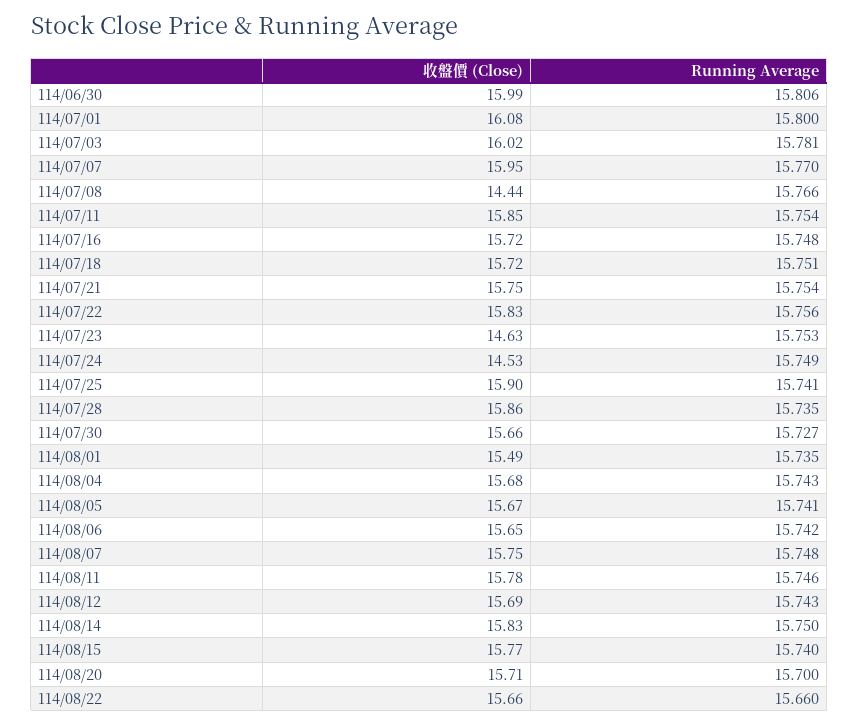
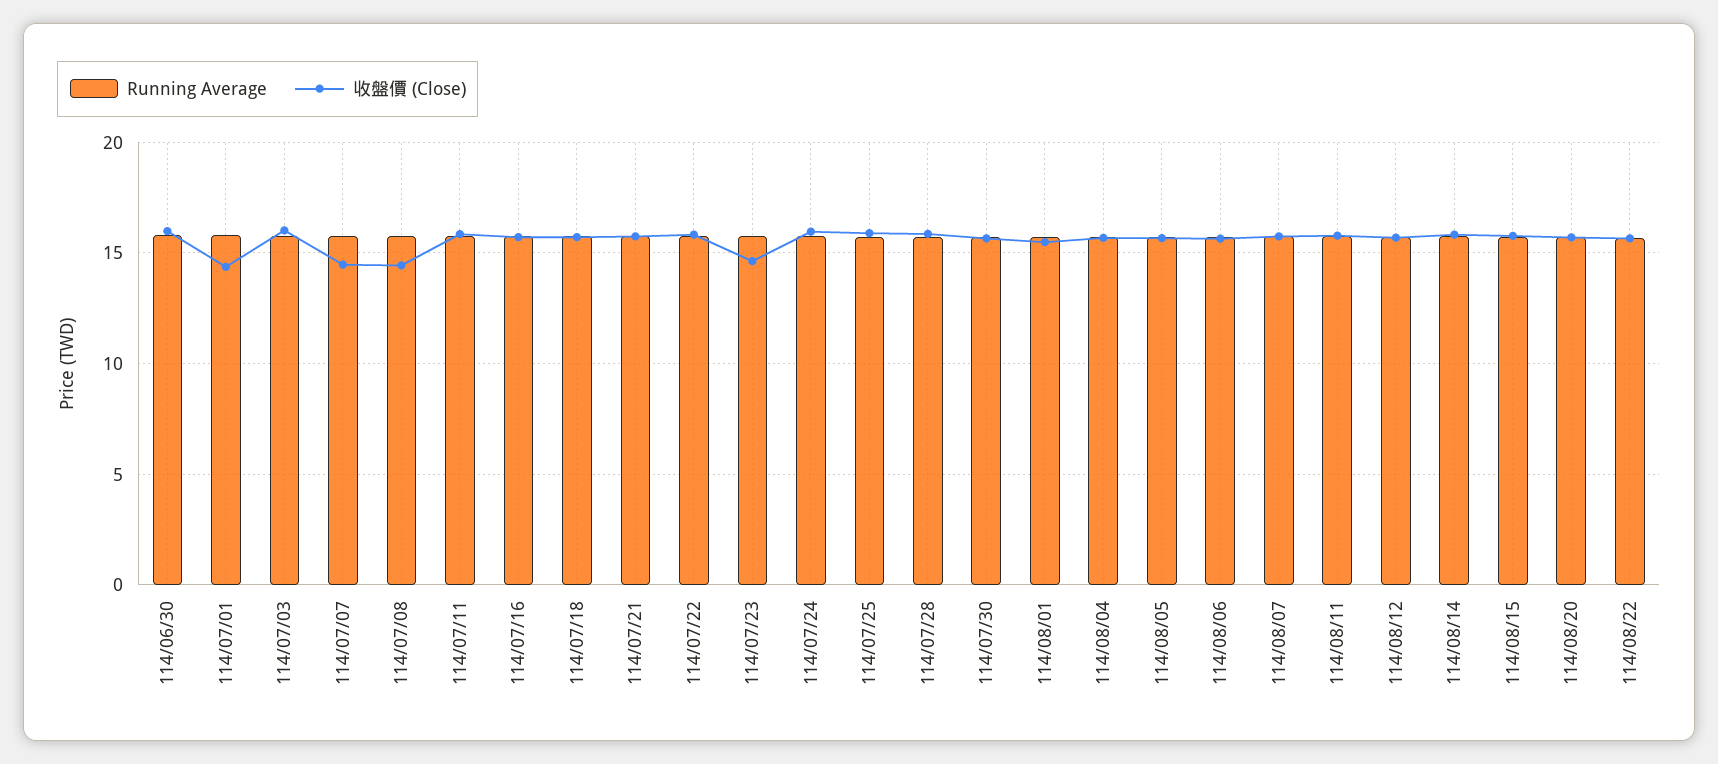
  {
    "收盤價 (Close)": {
      "114/06/30": 15.99,
-     "114/07/01": 16.08,
+     "114/07/01": 14.5,
      "114/07/03": 16.02,
-     "114/07/07": 15.95,
+     "114/07/07": 14.5,
      "114/07/08": 14.44,
      "114/07/11": 15.85,
      "114/07/16": 15.72,
      "114/07/18": 15.72,
      "114/07/21": 15.75,
      "114/07/22": 15.83,
      "114/07/23": 14.63,
-     "114/07/24": 14.53,
+     "114/07/24": 16,
      "114/07/25": 15.9,
      "114/07/28": 15.86,
      "114/07/30": 15.66,
      "114/08/01": 15.49,
      "114/08/04": 15.68,
      "114/08/05": 15.67,
      "114/08/06": 15.65,
      "114/08/07": 15.75,
      "114/08/11": 15.78,
      "114/08/12": 15.69,
      "114/08/14": 15.83,
      "114/08/15": 15.77,
      "114/08/20": 15.71,
      "114/08/22": 15.66
    },
    "Running Average": {
      "114/06/30": 15.806,
      "114/07/01": 15.8,
      "114/07/03": 15.781,
      "114/07/07": 15.77,
      "114/07/08": 15.766,
      "114/07/11": 15.754,
      "114/07/16": 15.748,
      "114/07/18": 15.751,
      "114/07/21": 15.754,
      "114/07/22": 15.756,
      "114/07/23": 15.753,
      "114/07/24": 15.749,
      "114/07/25": 15.741,
      "114/07/28": 15.735,
      "114/07/30": 15.727,
      "114/08/01": 15.735,
      "114/08/04": 15.743,
      "114/08/05": 15.741,
      "114/08/06": 15.742,
      "114/08/07": 15.748,
      "114/08/11": 15.746,
      "114/08/12": 15.743,
      "114/08/14": 15.75,
      "114/08/15": 15.74,
      "114/08/20": 15.7,
      "114/08/22": 15.66
    }
  }

